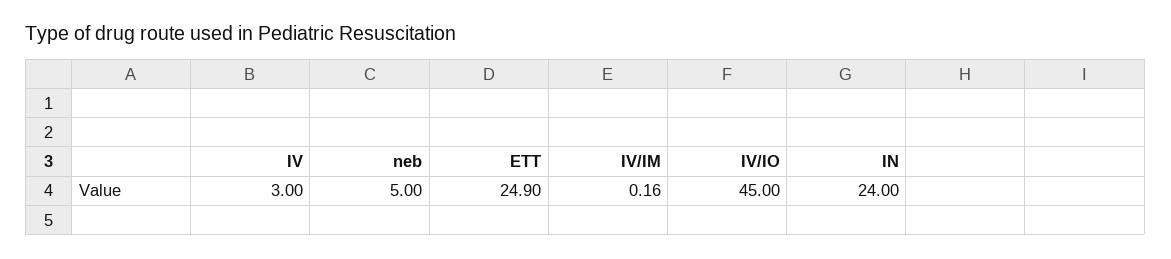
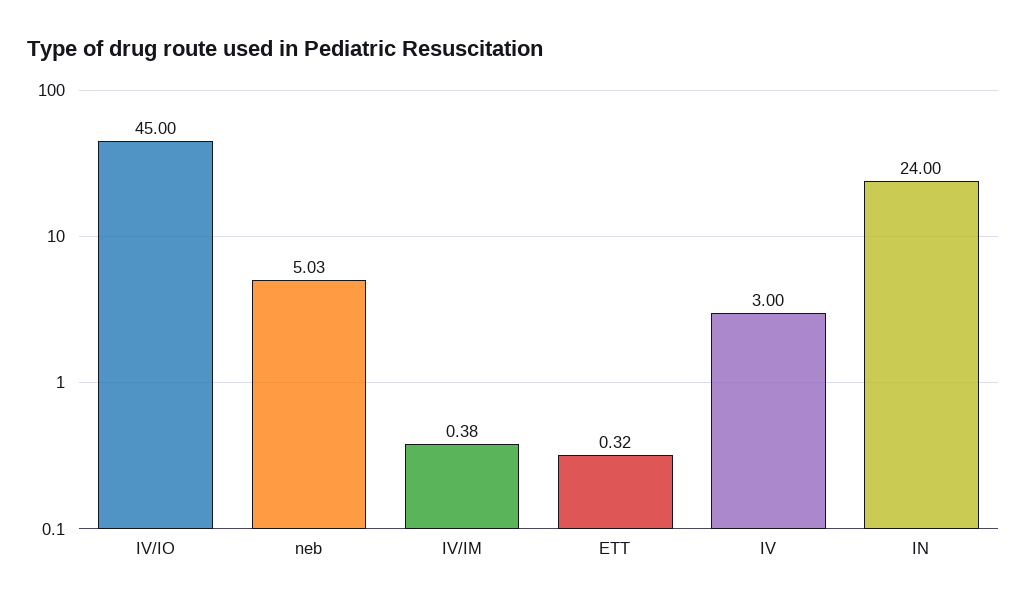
  {
    "IV": 3,
-   "neb": 5,
+   "neb": 5.03,
-   "ETT": 24.9,
+   "ETT": 0.32,
-   "IV/IM": 0.16,
+   "IV/IM": 0.38,
    "IV/IO": 45,
    "IN": 24
  }

